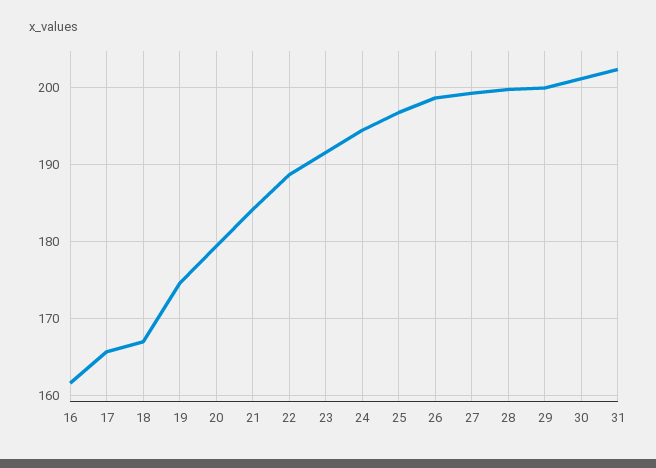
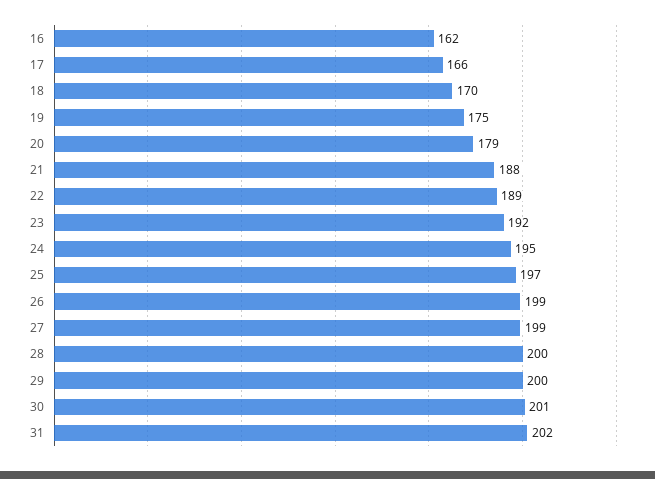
  {
    "16": 162,
    "17": 166,
-   "18": 167,
+   "18": 170,
    "19": 175,
    "20": 179,
-   "21": 184,
+   "21": 188,
    "22": 189,
    "23": 192,
    "24": 195,
    "25": 197,
    "26": 199,
    "27": 199,
    "28": 200,
    "29": 200,
    "30": 201,
    "31": 202
  }

